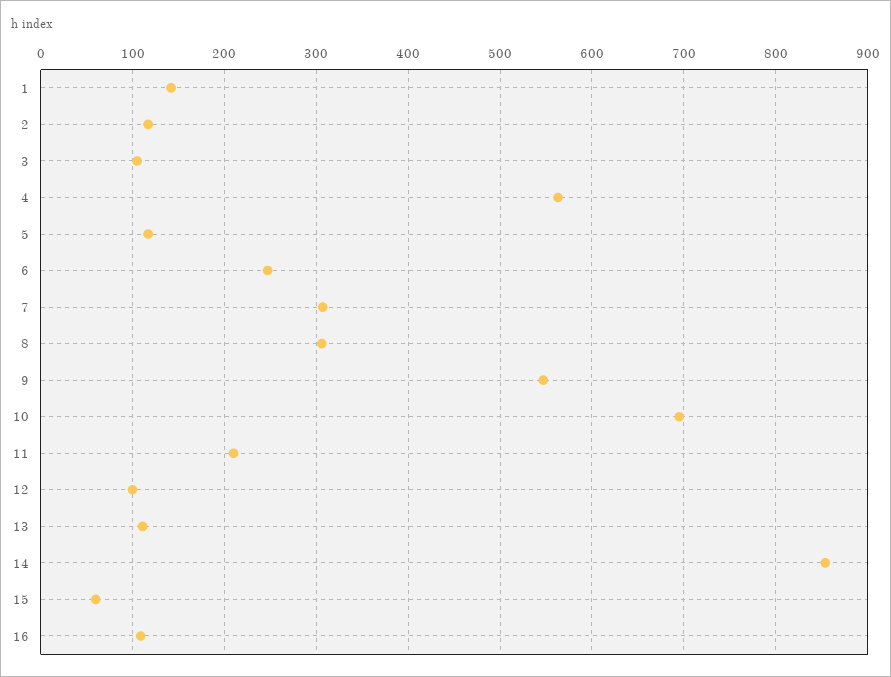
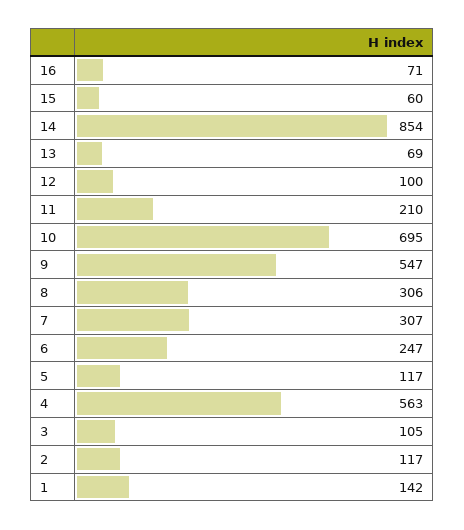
  {
    "1": 142,
    "2": 117,
    "3": 105,
    "4": 563,
    "5": 117,
    "6": 247,
    "7": 307,
    "8": 306,
    "9": 547,
    "10": 695,
    "11": 210,
    "12": 100,
-   "13": 110,
+   "13": 69,
    "14": 854,
    "15": 60,
-   "16": 110
+   "16": 71
  }

